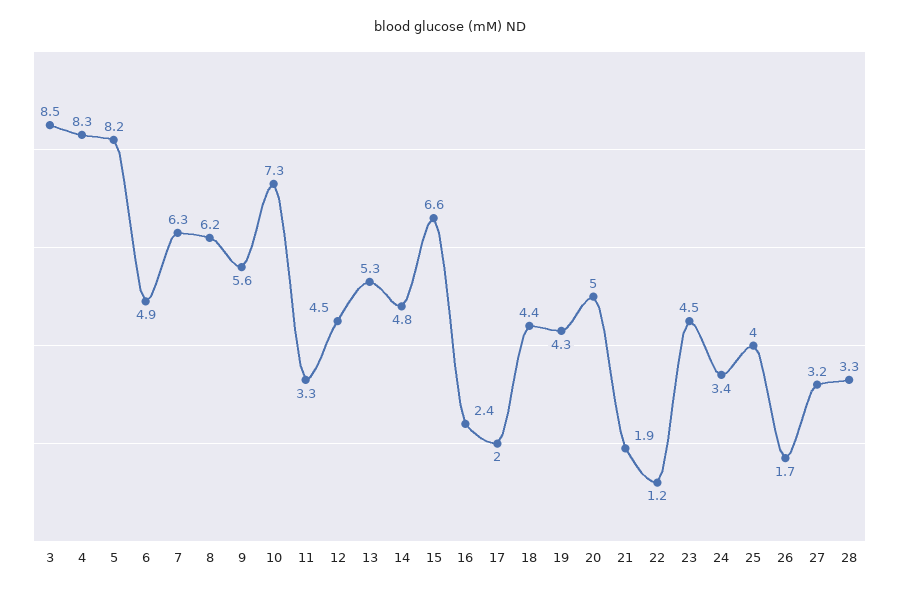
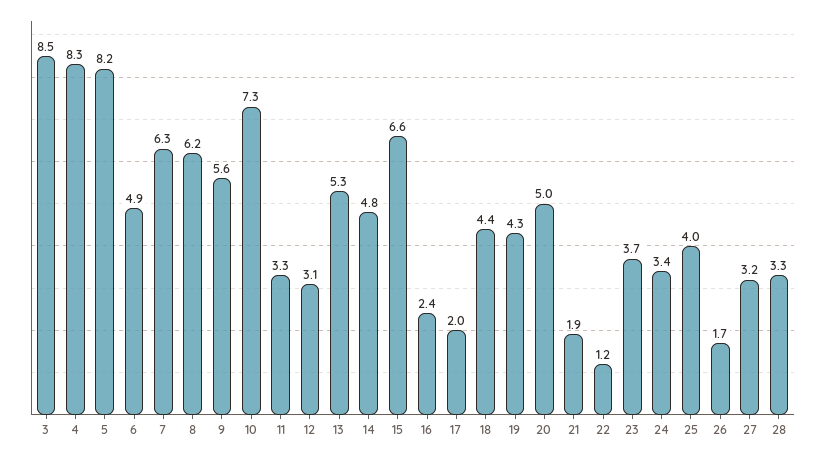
  {
    "3": 8.5,
    "4": 8.3,
    "5": 8.2,
    "6": 4.9,
    "7": 6.3,
    "8": 6.2,
    "9": 5.6,
    "10": 7.3,
    "11": 3.3,
-   "12": 4.5,
+   "12": 3.1,
    "13": 5.3,
    "14": 4.8,
    "15": 6.6,
    "16": 2.4,
    "17": 2,
    "18": 4.4,
    "19": 4.3,
    "20": 5,
    "21": 1.9,
    "22": 1.2,
-   "23": 4.5,
+   "23": 3.7,
    "24": 3.4,
    "25": 4,
    "26": 1.7,
    "27": 3.2,
    "28": 3.3
  }

